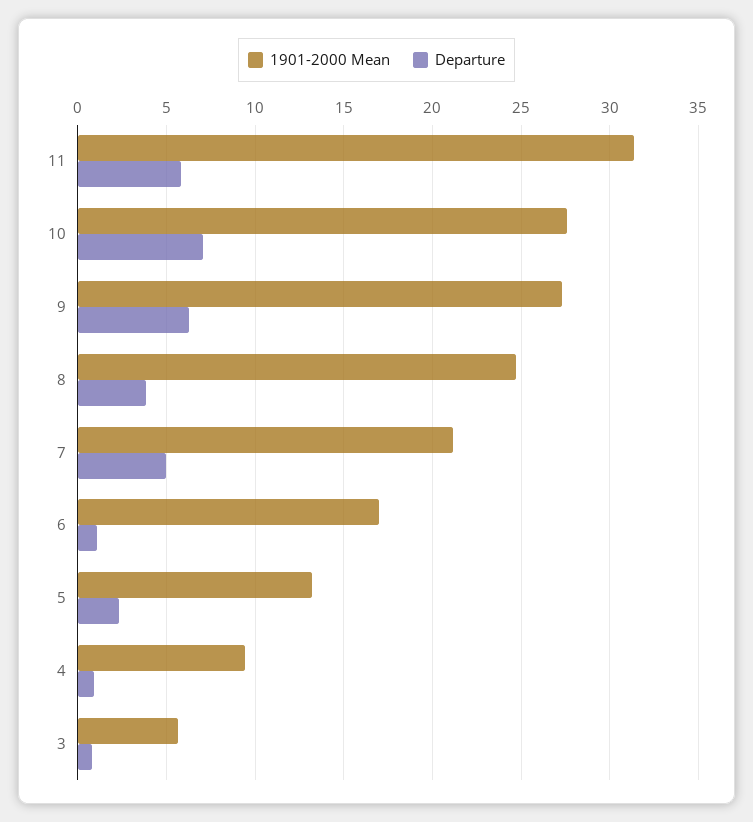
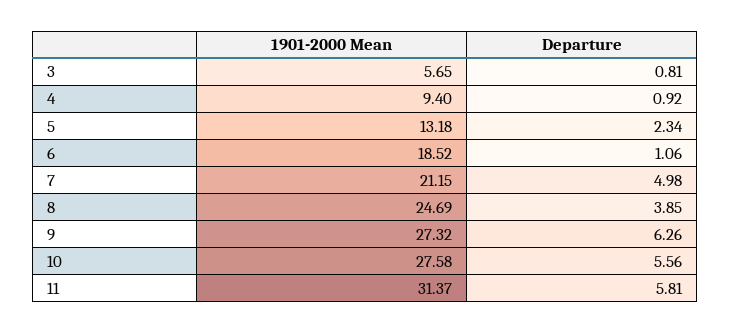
  {
    "1901-2000 Mean": {
      "11": 31.37,
      "10": 27.58,
      "9": 27.32,
      "8": 24.69,
      "7": 21.15,
-     "6": 17,
+     "6": 18.52,
      "5": 13.18,
      "4": 9.4,
      "3": 5.65
    },
    "Departure": {
      "11": 5.81,
-     "10": 7,
+     "10": 5.56,
      "9": 6.26,
      "8": 3.85,
      "7": 4.98,
      "6": 1.06,
      "5": 2.34,
      "4": 0.92,
      "3": 0.81
    }
  }

